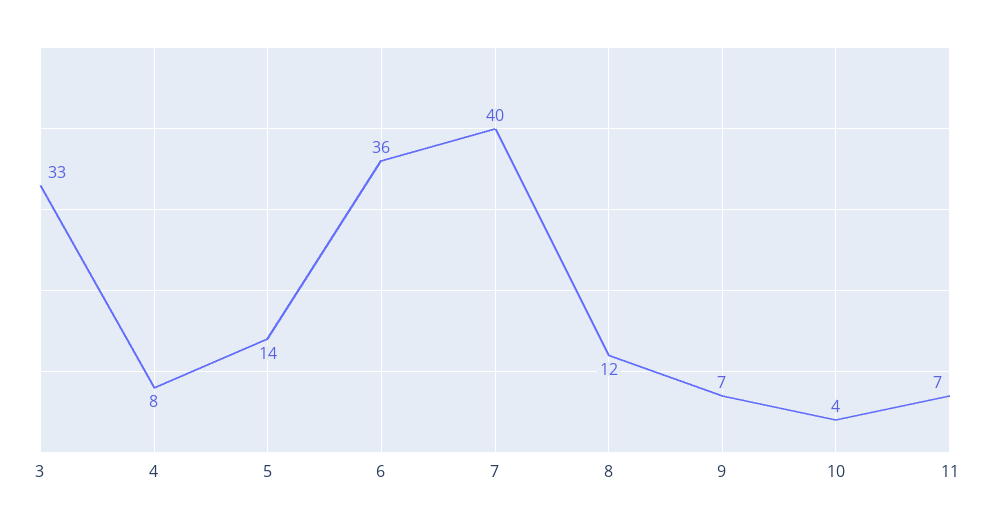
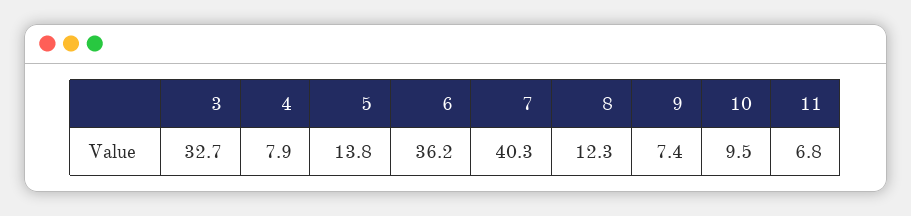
  {
    "3": 32.7,
    "4": 7.9,
    "5": 13.8,
    "6": 36.2,
    "7": 40.3,
    "8": 12.3,
    "9": 7.4,
-   "10": 4,
+   "10": 9.5,
    "11": 6.8
  }

